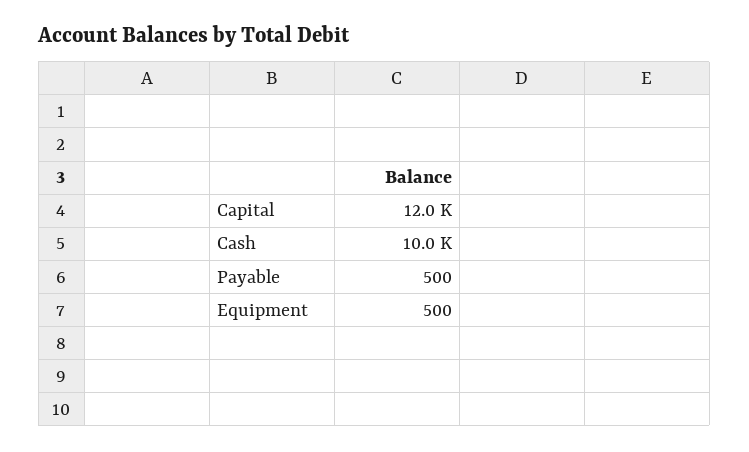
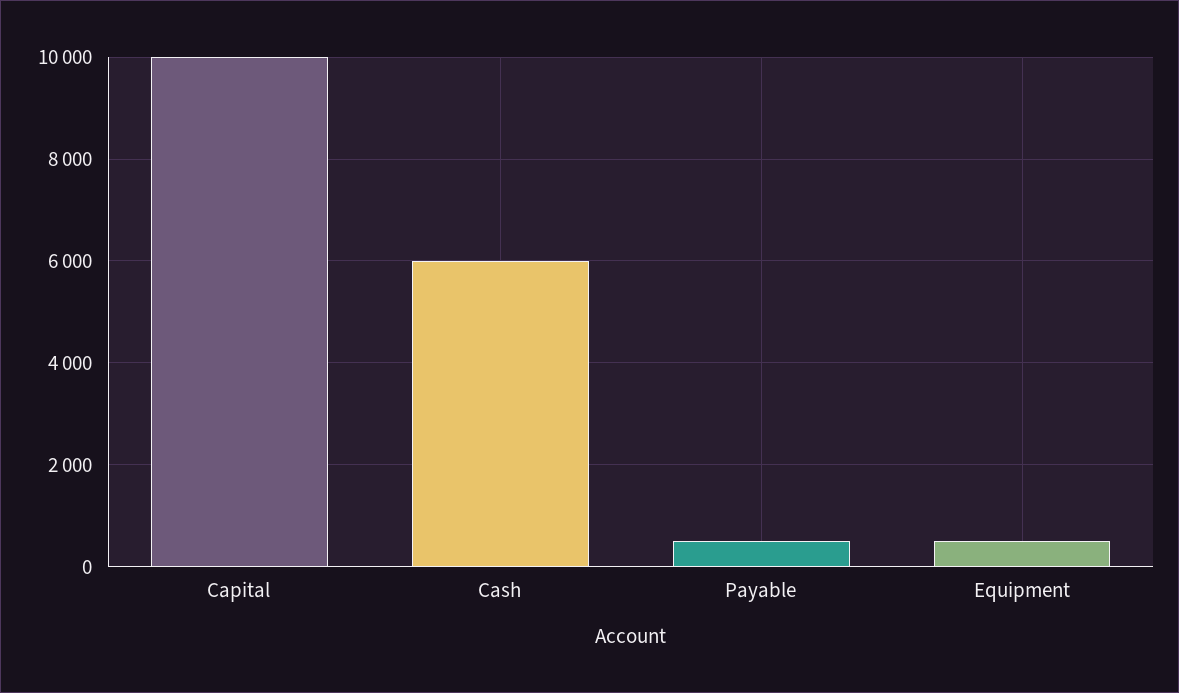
  {
-   "Capital": 12000,
+   "Capital": 10000,
-   "Cash": 10000,
+   "Cash": 6000,
    "Payable": 500,
    "Equipment": 500
  }

